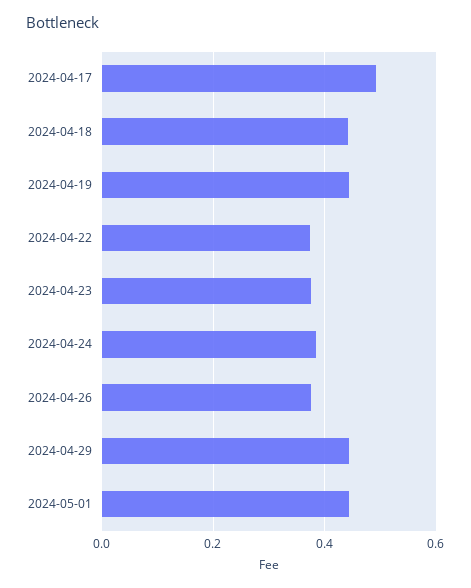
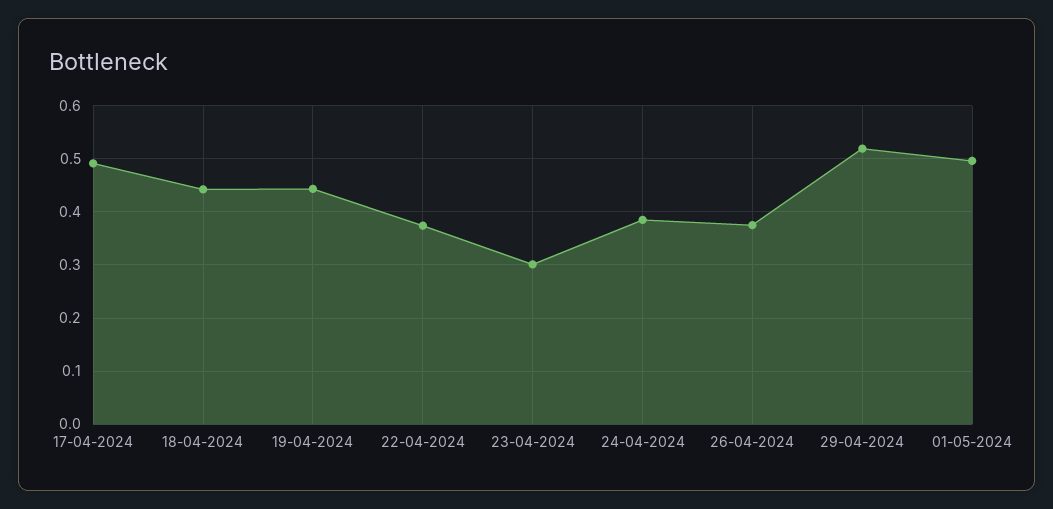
  {
    "2024-04-17": 0.5,
    "2024-04-18": 0.44,
    "2024-04-19": 0.44,
    "2024-04-22": 0.38,
-   "2024-04-23": 0.38,
+   "2024-04-23": 0.3,
    "2024-04-24": 0.38,
    "2024-04-26": 0.38,
-   "2024-04-29": 0.44,
+   "2024-04-29": 0.52,
-   "2024-05-01": 0.44
+   "2024-05-01": 0.5
  }

